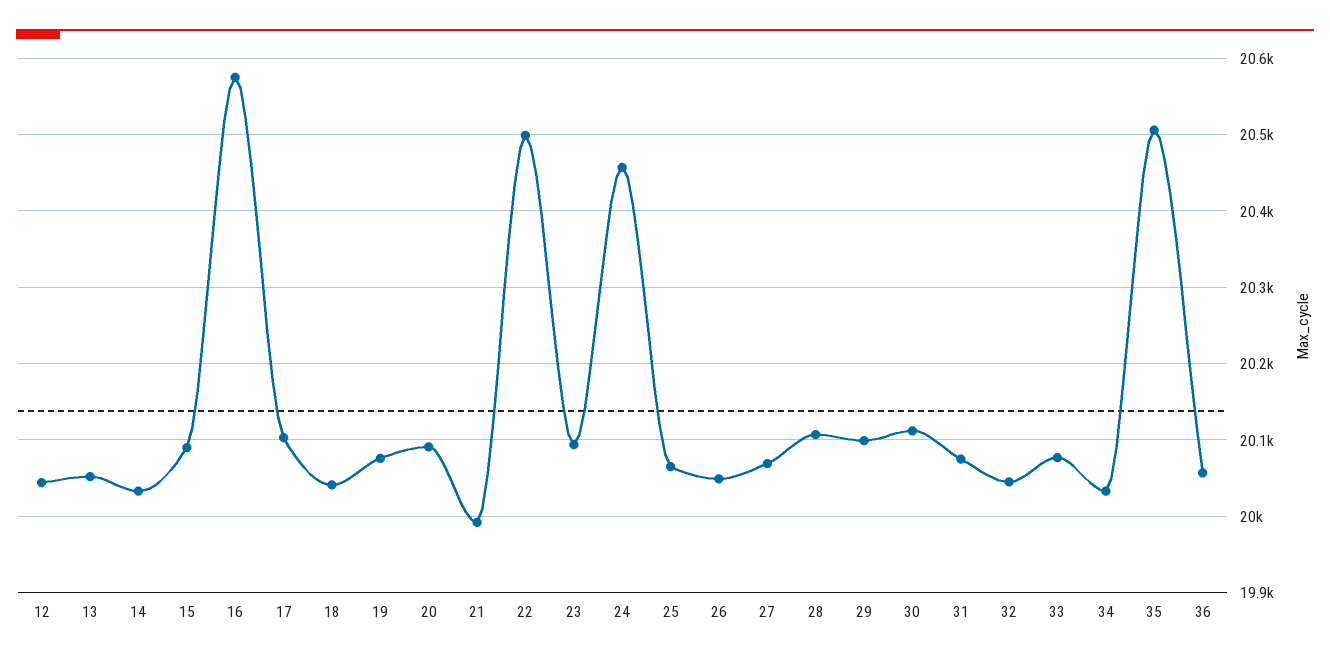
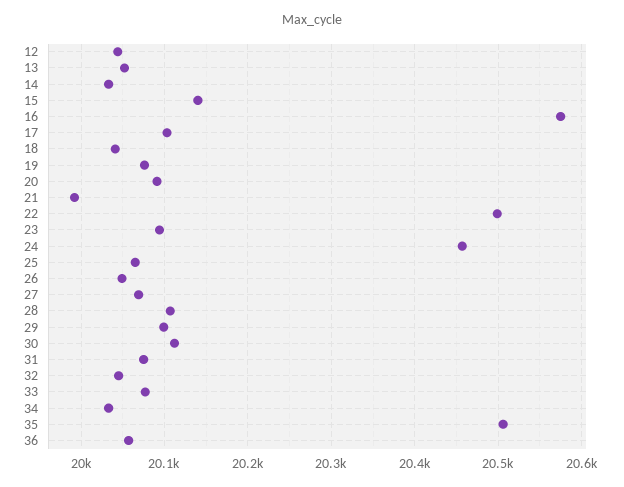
  {
    "12": 20040,
    "13": 20050,
    "14": 20030,
-   "15": 20090,
+   "15": 20140,
    "16": 20580,
    "17": 20100,
    "18": 20040,
    "19": 20080,
    "20": 20090,
    "21": 19990,
    "22": 20500,
    "23": 20090,
    "24": 20460,
    "25": 20070,
    "26": 20050,
    "27": 20070,
    "28": 20110,
    "29": 20100,
    "30": 20110,
    "31": 20080,
    "32": 20050,
    "33": 20080,
    "34": 20030,
    "35": 20510,
    "36": 20060
  }

